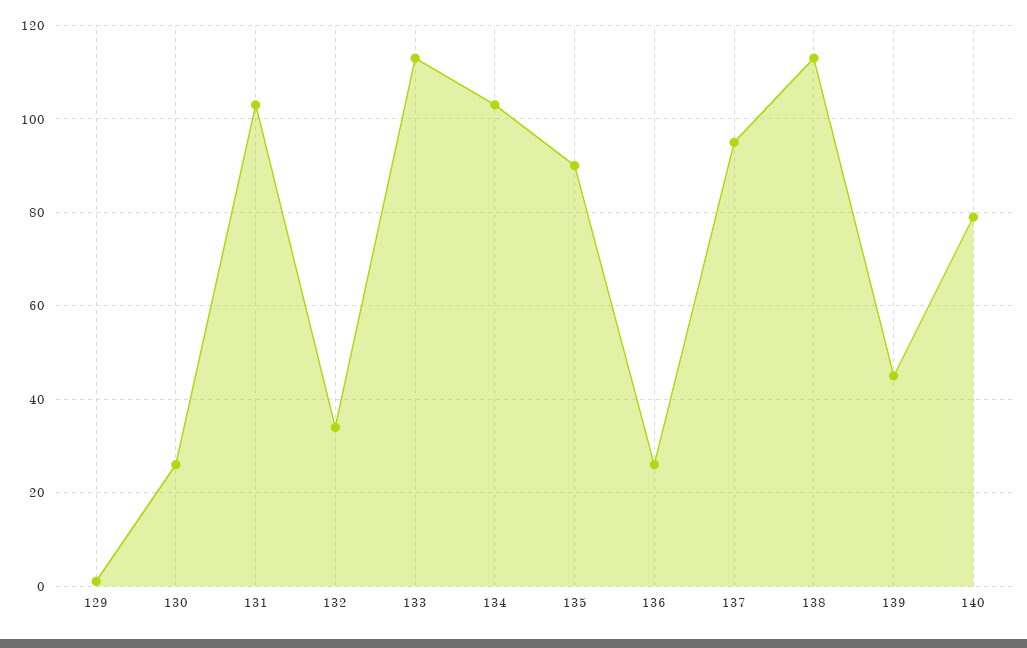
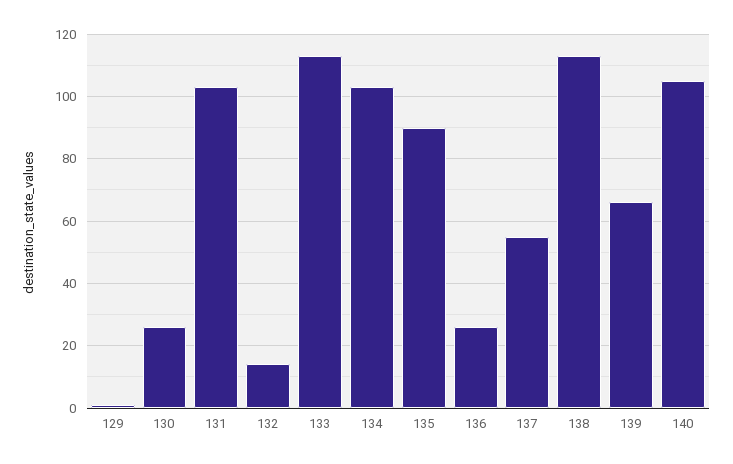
  {
    "129": 0,
    "130": 25,
    "131": 105,
-   "132": 35,
+   "132": 15,
    "133": 115,
    "134": 105,
    "135": 90,
    "136": 25,
-   "137": 95,
+   "137": 55,
    "138": 115,
-   "139": 45,
+   "139": 65,
-   "140": 80
+   "140": 105
  }

